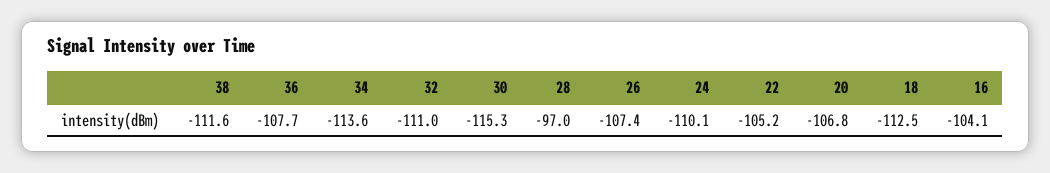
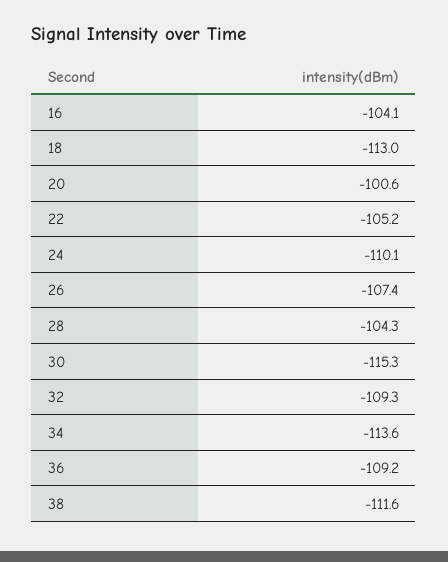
  {
    "38": -111.6,
-   "36": -107.7,
+   "36": -109.2,
    "34": -113.6,
-   "32": -111,
+   "32": -109.3,
    "30": -115.3,
-   "28": -97,
+   "28": -104.3,
    "26": -107.4,
    "24": -110.1,
    "22": -105.2,
-   "20": -106.8,
+   "20": -100.6,
-   "18": -112.5,
+   "18": -113,
    "16": -104.1
  }

